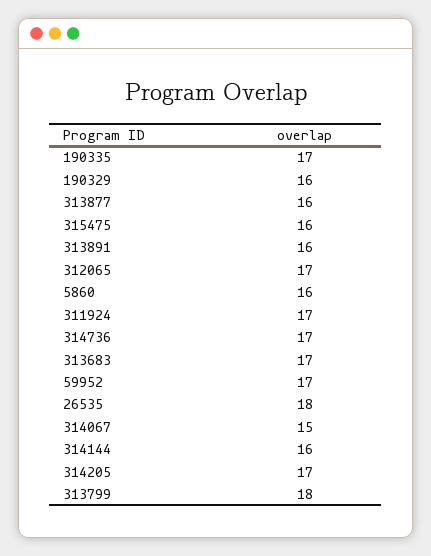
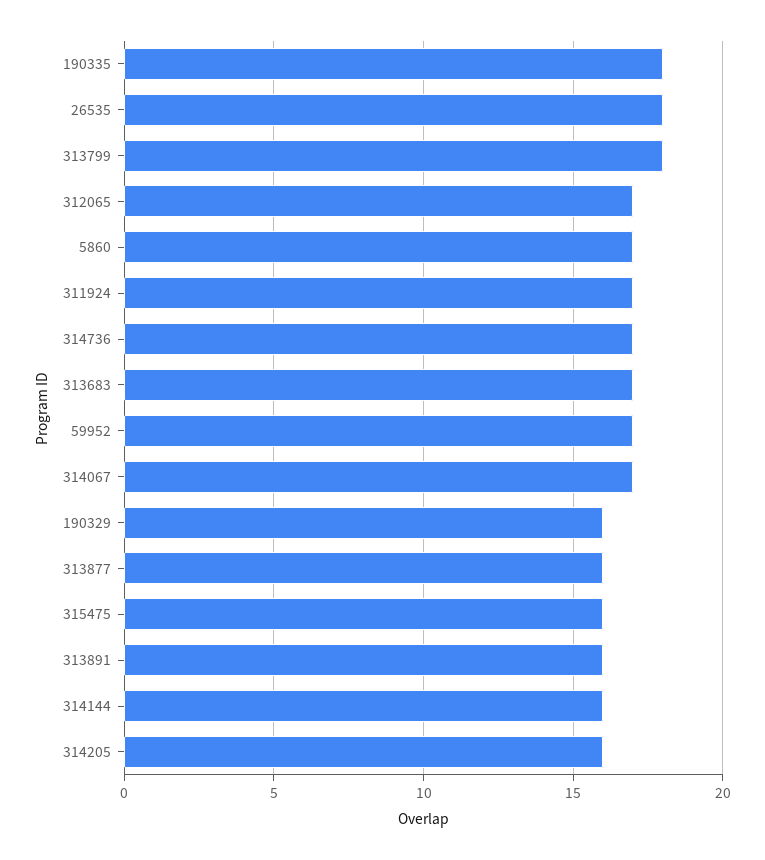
  {
-   "190335": 17,
+   "190335": 18,
    "190329": 16,
    "313877": 16,
    "315475": 16,
    "313891": 16,
    "312065": 17,
-   "5860": 16,
+   "5860": 17,
    "311924": 17,
    "314736": 17,
    "313683": 17,
    "59952": 17,
    "26535": 18,
-   "314067": 15,
+   "314067": 17,
    "314144": 16,
-   "314205": 17,
+   "314205": 16,
    "313799": 18
  }

